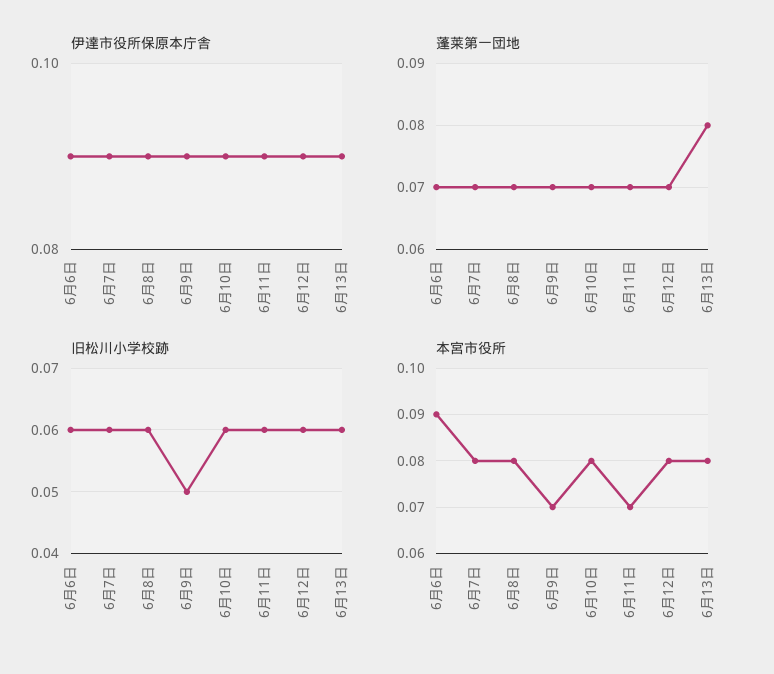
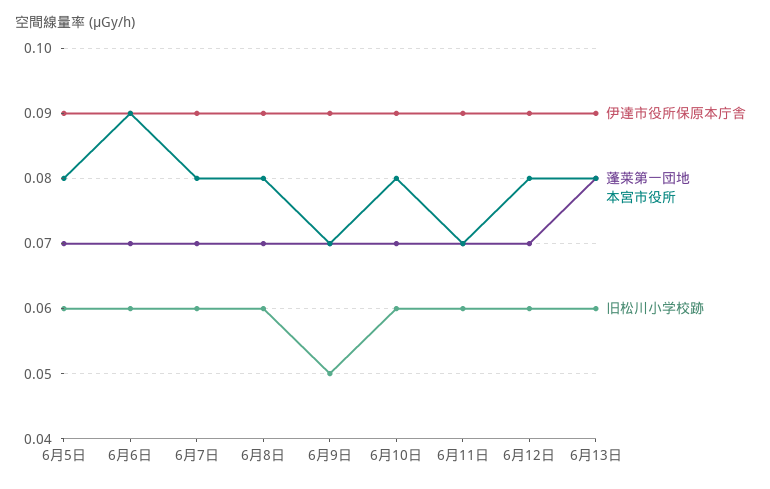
  {
    "伊達市役所保原本庁舎": {
      "6月6日": 0.09,
      "6月7日": 0.09,
      "6月8日": 0.09,
      "6月9日": 0.09,
      "6月10日": 0.09,
      "6月11日": 0.09,
      "6月12日": 0.09,
-     "6月13日": 0.09
+     "6月13日": 0.09,
+     "6月5日": 0.09
    },
    "蓬莱第一団地": {
      "6月6日": 0.07,
      "6月7日": 0.07,
      "6月8日": 0.07,
      "6月9日": 0.07,
      "6月10日": 0.07,
      "6月11日": 0.07,
      "6月12日": 0.07,
-     "6月13日": 0.08
+     "6月13日": 0.08,
+     "6月5日": 0.07
    },
    "旧松川小学校跡": {
      "6月6日": 0.06,
      "6月7日": 0.06,
      "6月8日": 0.06,
      "6月9日": 0.05,
      "6月10日": 0.06,
      "6月11日": 0.06,
      "6月12日": 0.06,
-     "6月13日": 0.06
+     "6月13日": 0.06,
+     "6月5日": 0.06
    },
    "本宮市役所": {
      "6月6日": 0.09,
      "6月7日": 0.08,
      "6月8日": 0.08,
      "6月9日": 0.07,
      "6月10日": 0.08,
      "6月11日": 0.07,
      "6月12日": 0.08,
-     "6月13日": 0.08
+     "6月13日": 0.08,
+     "6月5日": 0.08
    }
  }

